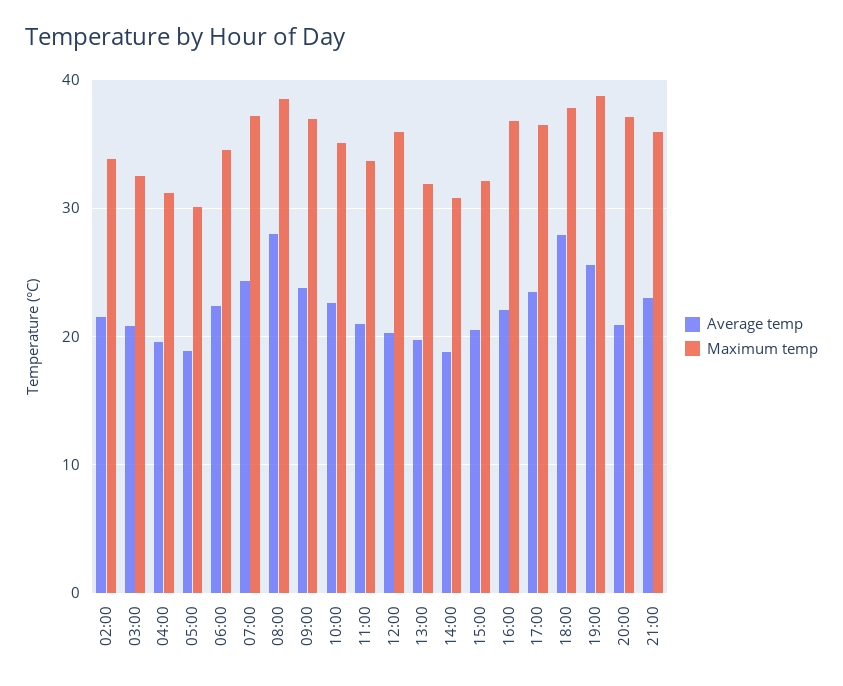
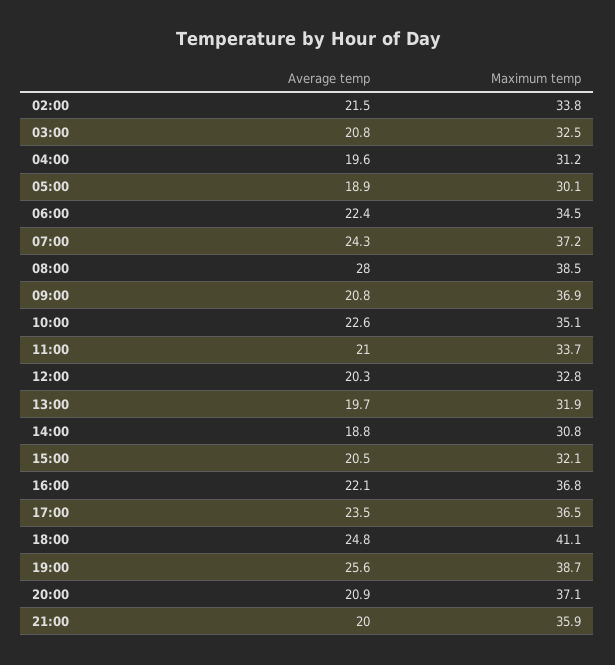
  {
    "Average temp": {
      "02:00": 21.5,
      "03:00": 20.8,
      "04:00": 19.6,
      "05:00": 18.9,
      "06:00": 22.4,
      "07:00": 24.3,
      "08:00": 28,
-     "09:00": 24,
+     "09:00": 20.8,
      "10:00": 22.6,
      "11:00": 21,
      "12:00": 20.3,
      "13:00": 19.7,
      "14:00": 18.8,
      "15:00": 20.5,
      "16:00": 22.1,
      "17:00": 23.5,
-     "18:00": 28,
+     "18:00": 24.8,
      "19:00": 25.6,
      "20:00": 20.9,
-     "21:00": 23
+     "21:00": 20
    },
    "Maximum temp": {
      "02:00": 33.8,
      "03:00": 32.5,
      "04:00": 31.2,
      "05:00": 30.1,
      "06:00": 34.5,
      "07:00": 37.2,
      "08:00": 38.5,
      "09:00": 36.9,
      "10:00": 35.1,
      "11:00": 33.7,
-     "12:00": 36,
+     "12:00": 32.8,
      "13:00": 31.9,
      "14:00": 30.8,
      "15:00": 32.1,
      "16:00": 36.8,
      "17:00": 36.5,
-     "18:00": 38,
+     "18:00": 41.1,
      "19:00": 38.7,
      "20:00": 37.1,
      "21:00": 35.9
    }
  }

